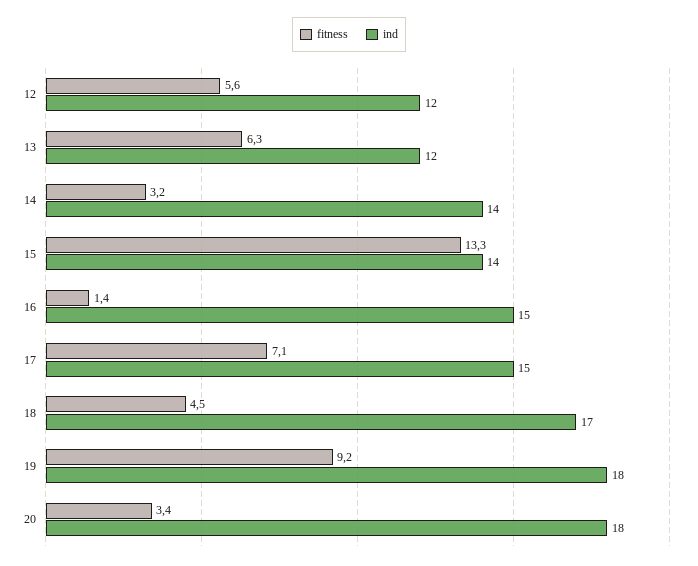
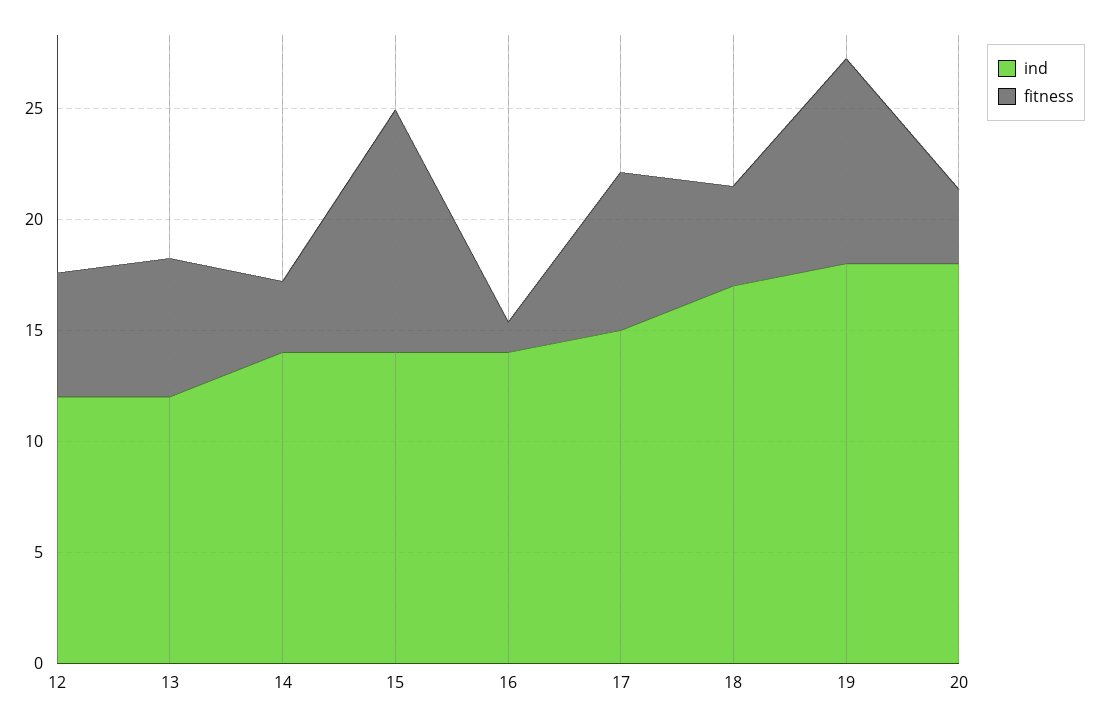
  {
    "fitness": {
      "12": 5.6,
      "13": 6.3,
      "14": 3.2,
-     "15": 13.3,
+     "15": 11,
      "16": 1.4,
      "17": 7.1,
      "18": 4.5,
      "19": 9.2,
      "20": 3.4
    },
    "ind": {
      "12": 12,
      "13": 12,
      "14": 14,
      "15": 14,
-     "16": 15,
+     "16": 14,
      "17": 15,
      "18": 17,
      "19": 18,
      "20": 18
    }
  }

